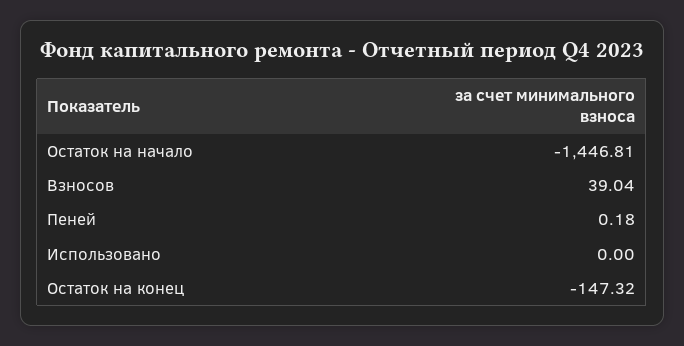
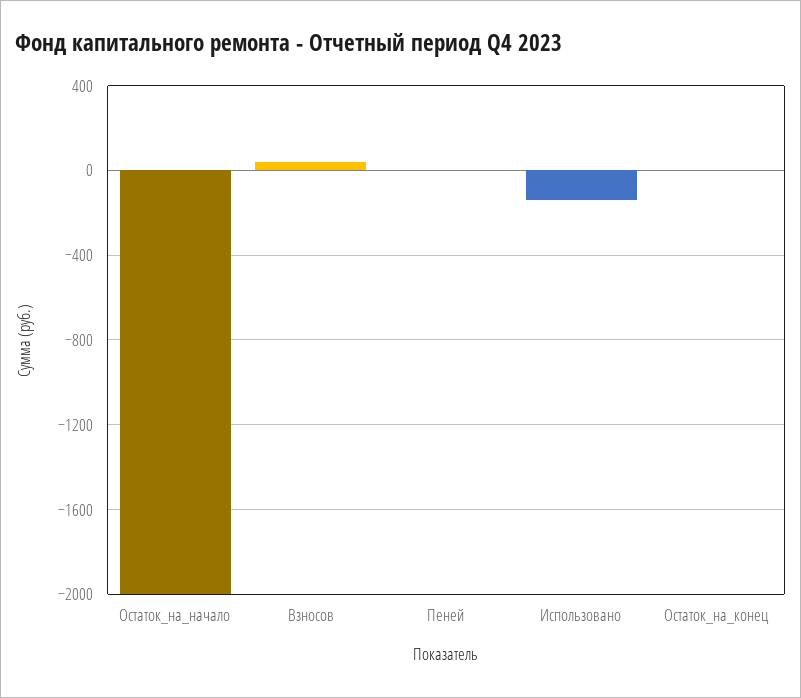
  {
-   "Остаток на начало": -1446.81,
+   "Остаток на начало": -2000,
    "Взносов": 39.04,
    "Пеней": 0.18,
-   "Использовано": 0,
+   "Использовано": -150,
-   "Остаток на конец": -147.32
+   "Остаток на конец": 0
  }

